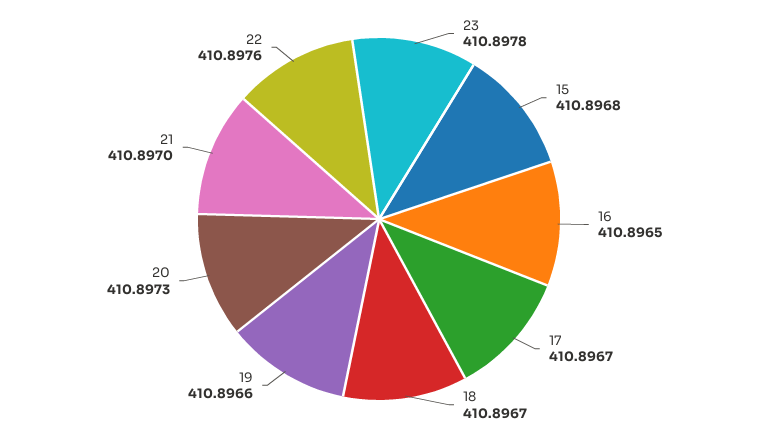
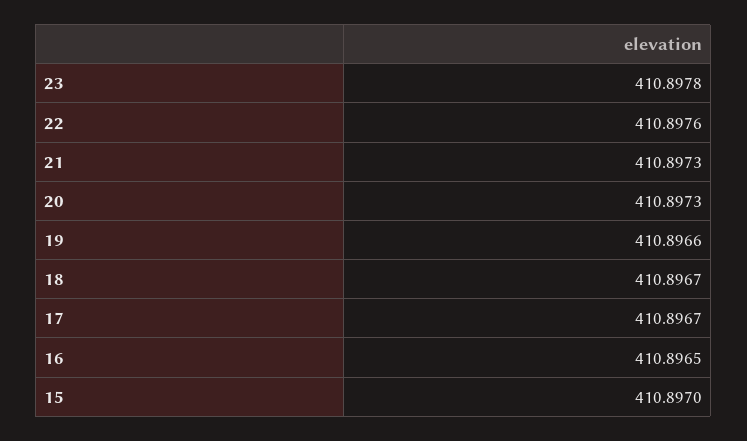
  {
    "23": 410.8978,
-   "15": 410.8968,
+   "15": 410.897,
    "16": 410.8965,
    "17": 410.8967,
    "18": 410.8967,
    "19": 410.8966,
    "20": 410.8973,
-   "21": 410.897,
+   "21": 410.8973,
    "22": 410.8976
  }

